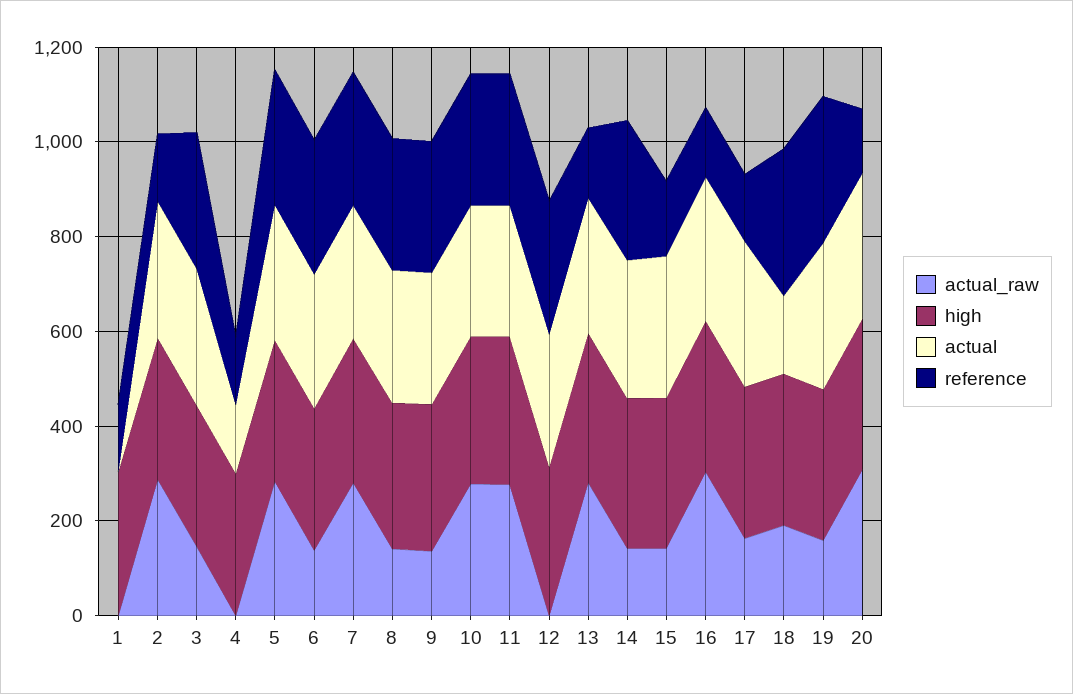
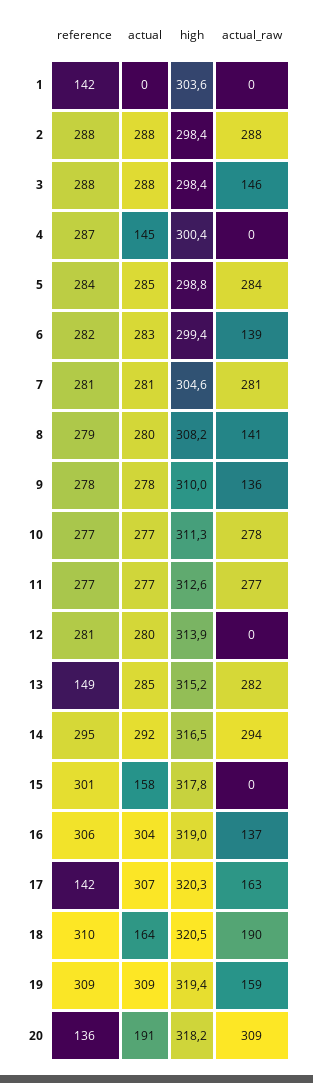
  {
    "actual_raw": {
      "1": 0,
      "2": 288,
      "3": 146,
      "4": 0,
      "5": 284,
      "6": 139,
      "7": 281,
      "8": 141,
      "9": 136,
      "10": 278,
      "11": 277,
      "12": 0,
      "13": 282,
-     "14": 150,
+     "14": 294,
-     "15": 150,
+     "15": 0,
-     "16": 300,
+     "16": 137,
      "17": 163,
      "18": 190,
      "19": 159,
      "20": 309
    },
    "high": {
      "1": 303.6,
      "2": 298.4,
      "3": 298.4,
      "4": 300.4,
      "5": 298.8,
      "6": 299.4,
      "7": 304.6,
      "8": 308.2,
      "9": 310,
      "10": 311.3,
      "11": 312.6,
      "12": 313.9,
      "13": 315.2,
      "14": 316.5,
      "15": 317.8,
      "16": 319,
      "17": 320.3,
      "18": 320.5,
      "19": 319.4,
      "20": 318.2
    },
    "actual": {
      "1": 0,
      "2": 288,
      "3": 288,
      "4": 145,
      "5": 285,
      "6": 283,
      "7": 281,
      "8": 280,
      "9": 278,
      "10": 277,
      "11": 277,
      "12": 280,
      "13": 285,
      "14": 292,
-     "15": 300,
+     "15": 158,
      "16": 304,
      "17": 307,
      "18": 164,
      "19": 309,
-     "20": 300
+     "20": 191
    },
    "reference": {
      "1": 142,
-     "2": 150,
+     "2": 288,
      "3": 288,
-     "4": 150,
+     "4": 287,
      "5": 284,
      "6": 282,
      "7": 281,
      "8": 279,
      "9": 278,
      "10": 277,
      "11": 277,
      "12": 281,
      "13": 149,
      "14": 295,
-     "15": 150,
+     "15": 301,
-     "16": 150,
+     "16": 306,
      "17": 142,
      "18": 310,
      "19": 309,
      "20": 136
    }
  }

